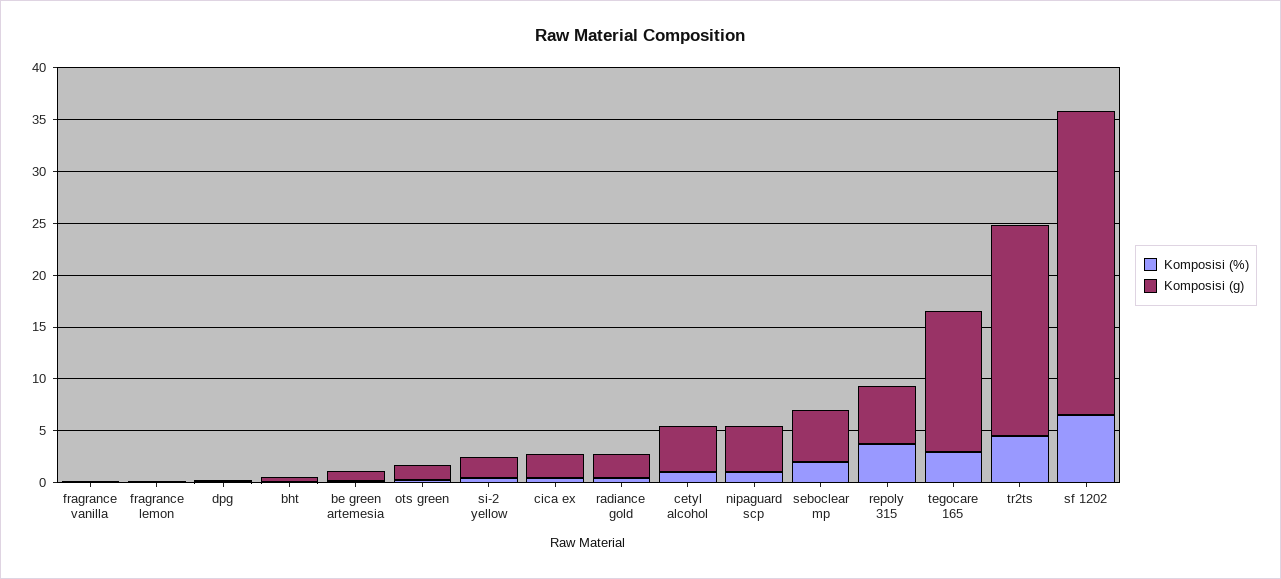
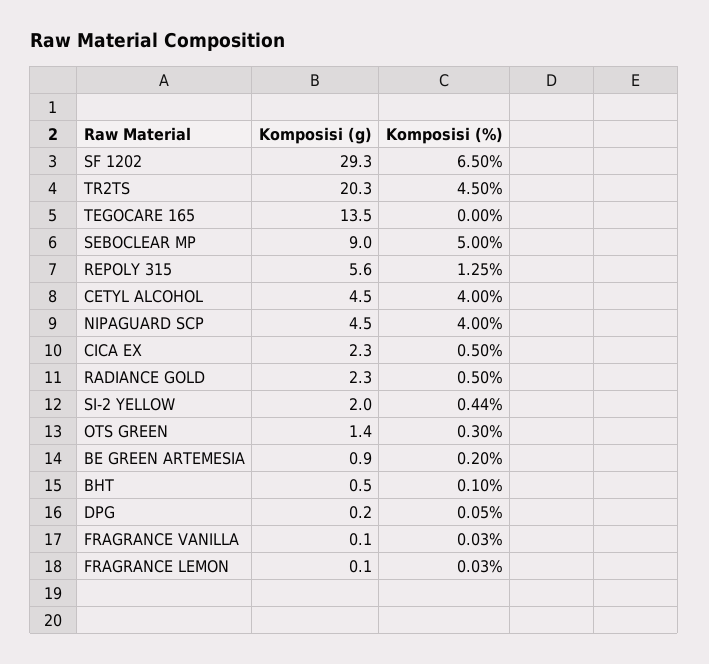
  {
    "Komposisi (%)": {
      "fragrance vanilla": 0.03,
      "fragrance lemon": 0.03,
      "dpg": 0.05,
      "bht": 0.1,
      "be green artemesia": 0.2,
      "ots green": 0.3,
      "si-2 yellow": 0.44,
      "cica ex": 0.5,
      "radiance gold": 0.5,
-     "cetyl alcohol": 1,
+     "cetyl alcohol": 4,
-     "nipaguard scp": 1,
+     "nipaguard scp": 4,
-     "seboclear mp": 2,
+     "seboclear mp": 5,
-     "repoly 315": 4,
+     "repoly 315": 1.25,
-     "tegocare 165": 3,
+     "tegocare 165": 0,
      "tr2ts": 4.5,
      "sf 1202": 6.5
    },
    "Komposisi (g)": {
      "fragrance vanilla": 0.1,
      "fragrance lemon": 0.1,
      "dpg": 0.2,
      "bht": 0.5,
      "be green artemesia": 0.9,
      "ots green": 1.4,
      "si-2 yellow": 2,
      "cica ex": 2.3,
      "radiance gold": 2.3,
      "cetyl alcohol": 4.5,
      "nipaguard scp": 4.5,
-     "seboclear mp": 5,
+     "seboclear mp": 9,
      "repoly 315": 5.6,
      "tegocare 165": 13.5,
      "tr2ts": 20.3,
      "sf 1202": 29.3
    }
  }

